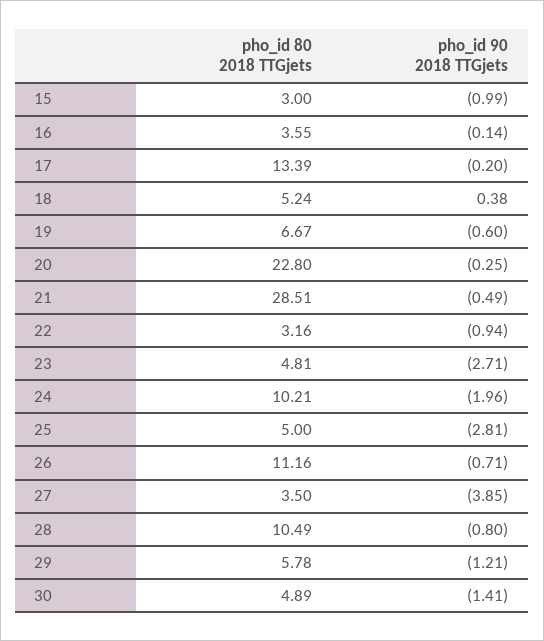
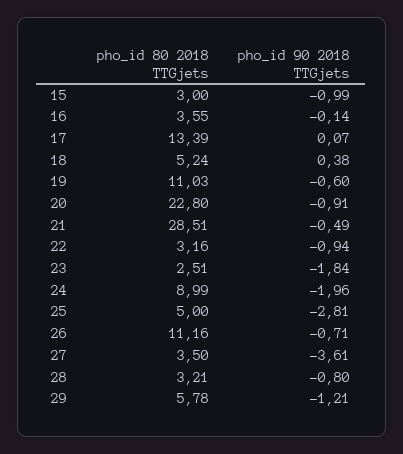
  {
    "pho_id 80 2018 TTGjets": {
      "15": 3,
      "16": 3.55,
      "17": 13.39,
      "18": 5.24,
-     "19": 6.67,
+     "19": 11.03,
      "20": 22.8,
      "21": 28.51,
      "22": 3.16,
-     "23": 4.81,
+     "23": 2.51,
-     "24": 10.21,
+     "24": 8.99,
      "25": 5,
      "26": 11.16,
      "27": 3.5,
-     "28": 10.49,
+     "28": 3.21,
-     "29": 5.78,
+     "29": 5.78
-     "30": 4.89
    },
    "pho_id 90 2018 TTGjets": {
      "15": -0.99,
      "16": -0.14,
-     "17": -0.2,
+     "17": 0.07,
      "18": 0.38,
      "19": -0.6,
-     "20": -0.25,
+     "20": -0.91,
      "21": -0.49,
      "22": -0.94,
-     "23": -2.71,
+     "23": -1.84,
      "24": -1.96,
      "25": -2.81,
      "26": -0.71,
-     "27": -3.85,
+     "27": -3.61,
      "28": -0.8,
-     "29": -1.21,
+     "29": -1.21
-     "30": -1.41
    }
  }

